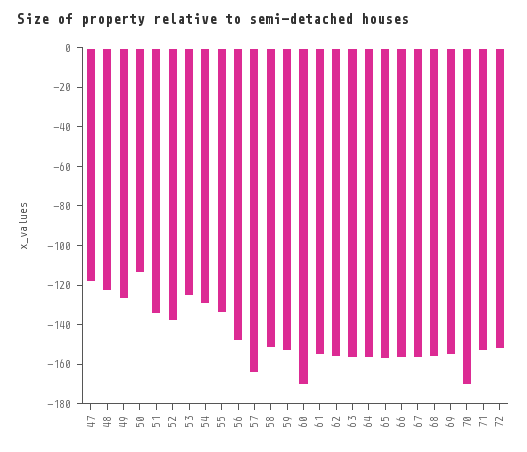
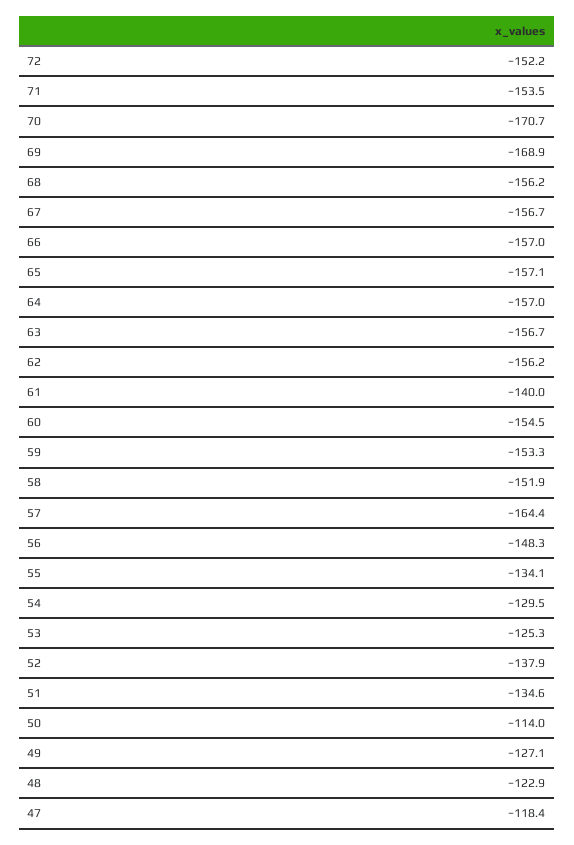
  {
    "47": -118.4,
    "48": -122.9,
    "49": -127.1,
    "50": -114,
    "51": -134.6,
    "52": -137.9,
    "53": -125.3,
    "54": -129.5,
    "55": -134.1,
    "56": -148.3,
    "57": -164.4,
    "58": -151.9,
    "59": -153.3,
-   "60": -170,
+   "60": -154.5,
-   "61": -155,
+   "61": -140,
    "62": -156.2,
    "63": -156.7,
    "64": -157,
    "65": -157.1,
    "66": -157,
    "67": -156.7,
    "68": -156.2,
-   "69": -155,
+   "69": -168.9,
    "70": -170.7,
    "71": -153.5,
    "72": -152.2
  }

